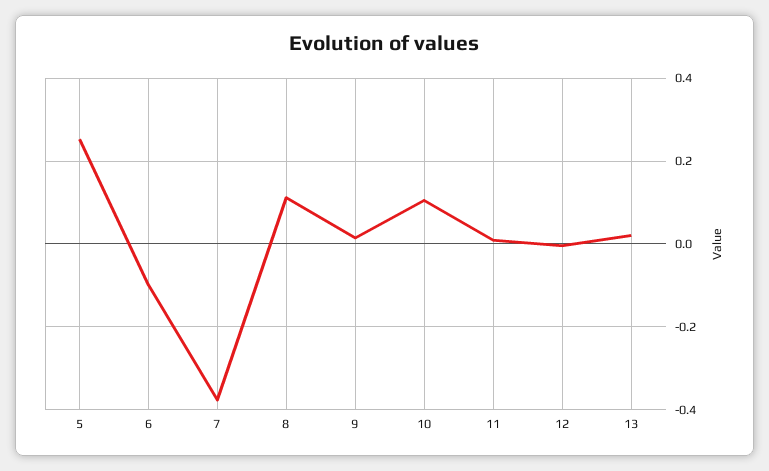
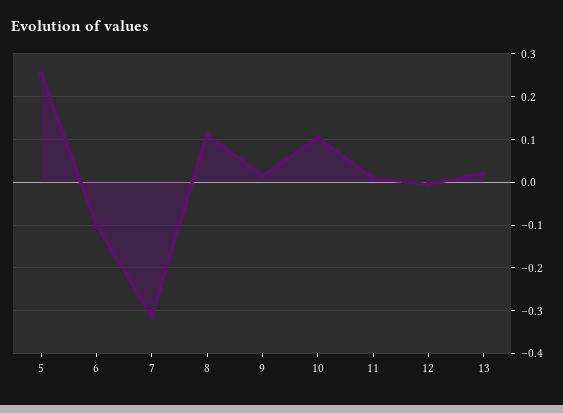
  {
    "5": 0.26,
    "6": -0.1,
-   "7": -0.38,
+   "7": -0.32,
    "8": 0.12,
    "9": 0.02,
    "10": 0.1,
    "11": 0,
    "12": 0,
    "13": 0.02
  }

